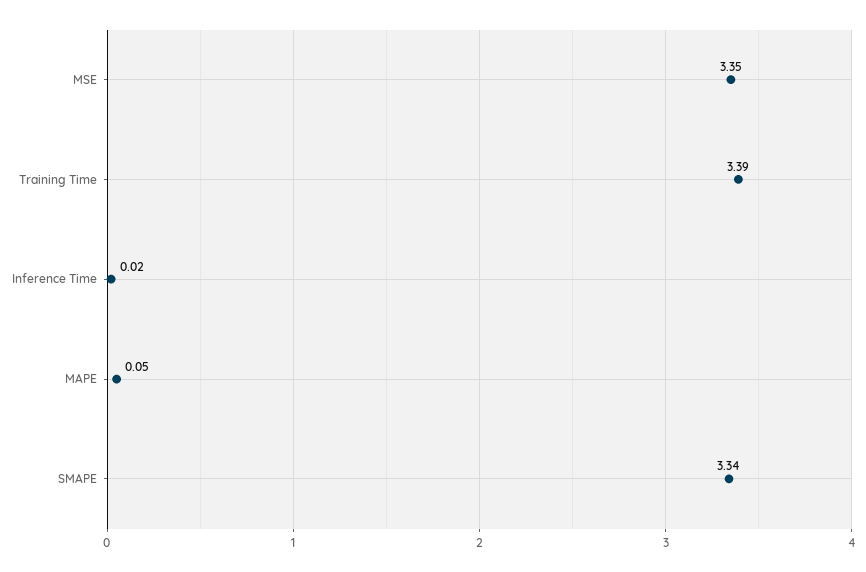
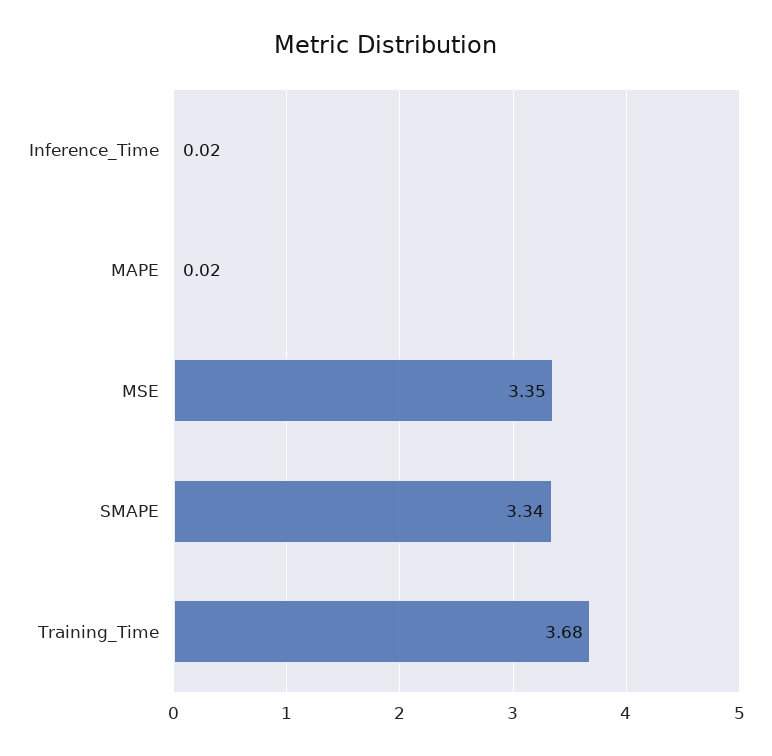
  {
    "MSE": 3.35,
-   "Training Time": 3.39,
+   "Training Time": 3.68,
    "Inference Time": 0.02,
-   "MAPE": 0.05,
+   "MAPE": 0.02,
    "SMAPE": 3.34
  }

